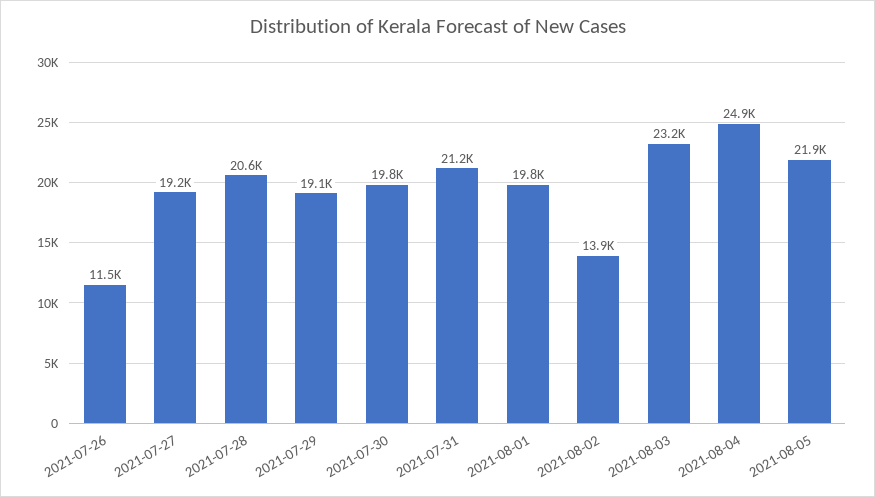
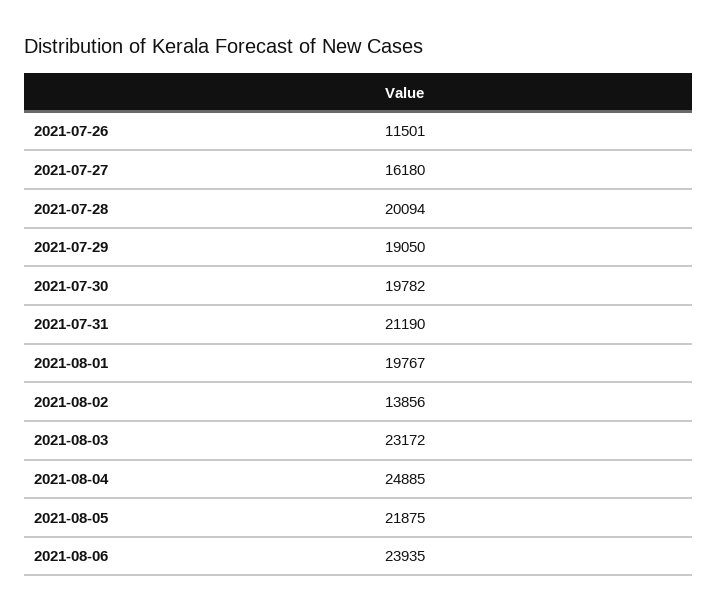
  {
    "2021-07-26": 11501,
-   "2021-07-27": 19200,
+   "2021-07-27": 16180,
-   "2021-07-28": 20600,
+   "2021-07-28": 20094,
    "2021-07-29": 19050,
    "2021-07-30": 19782,
    "2021-07-31": 21190,
    "2021-08-01": 19767,
    "2021-08-02": 13856,
    "2021-08-03": 23172,
    "2021-08-04": 24885,
-   "2021-08-05": 21875
+   "2021-08-05": 21875,
+   "2021-08-06": 23935
  }

